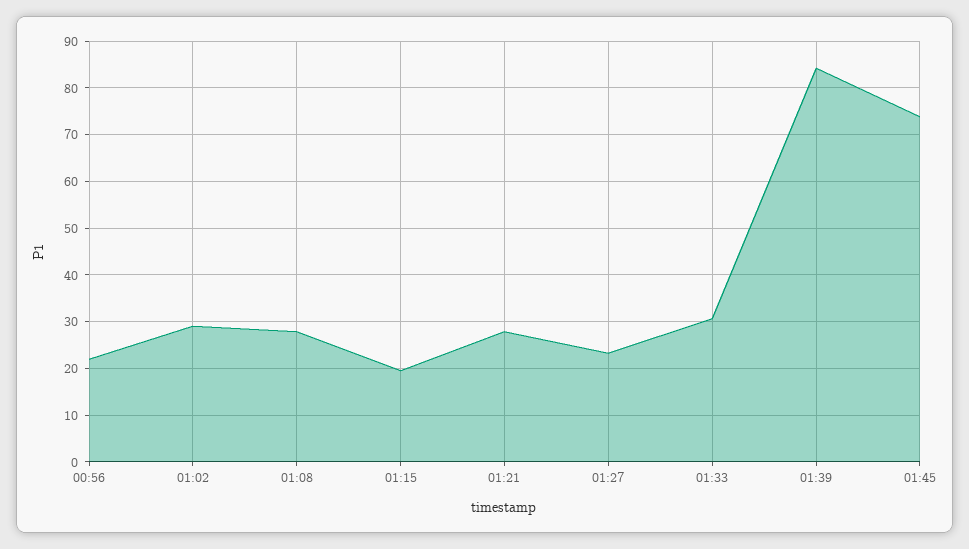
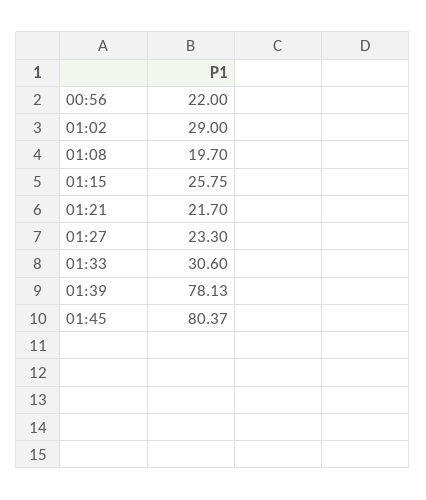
  {
    "00:56": 22,
    "01:02": 29,
-   "01:08": 28,
+   "01:08": 19.7,
-   "01:15": 20,
+   "01:15": 25.75,
-   "01:21": 28,
+   "01:21": 21.7,
    "01:27": 23.3,
    "01:33": 30.6,
-   "01:39": 84,
+   "01:39": 78.13,
-   "01:45": 74
+   "01:45": 80.37
  }

